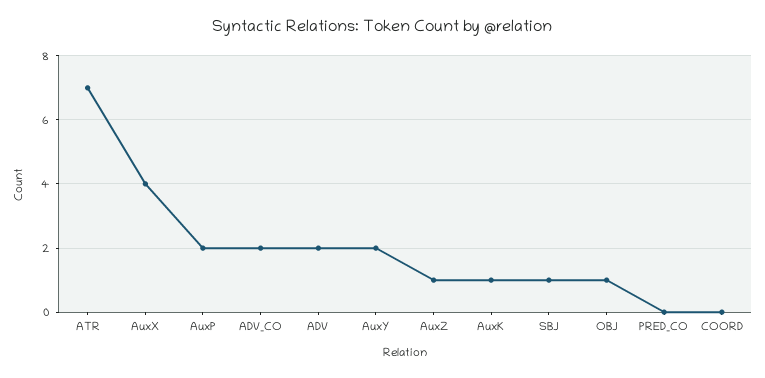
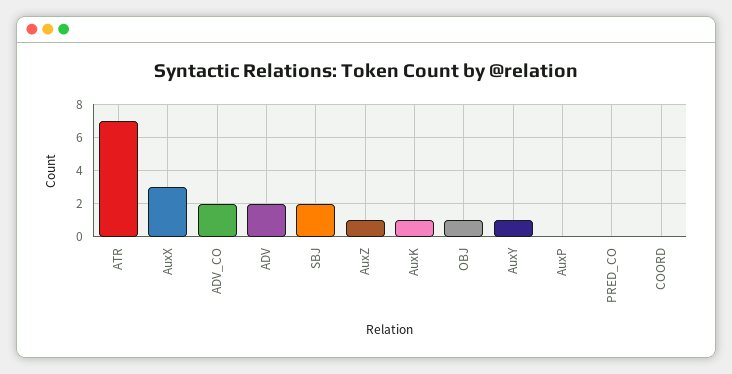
  {
    "ATR": 7,
-   "AuxX": 4,
+   "AuxX": 3,
-   "AuxP": 2,
+   "AuxP": 0,
    "ADV_CO": 2,
    "ADV": 2,
-   "AuxY": 2,
+   "AuxY": 1,
    "AuxZ": 1,
    "AuxK": 1,
-   "SBJ": 1,
+   "SBJ": 2,
    "OBJ": 1,
    "PRED_CO": 0,
    "COORD": 0
  }

